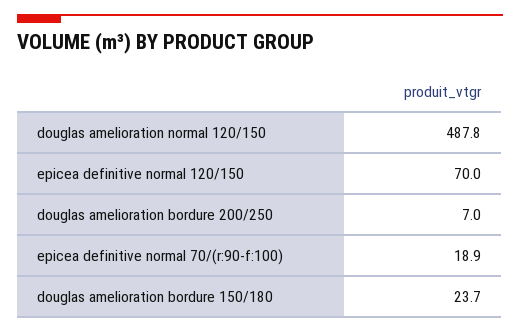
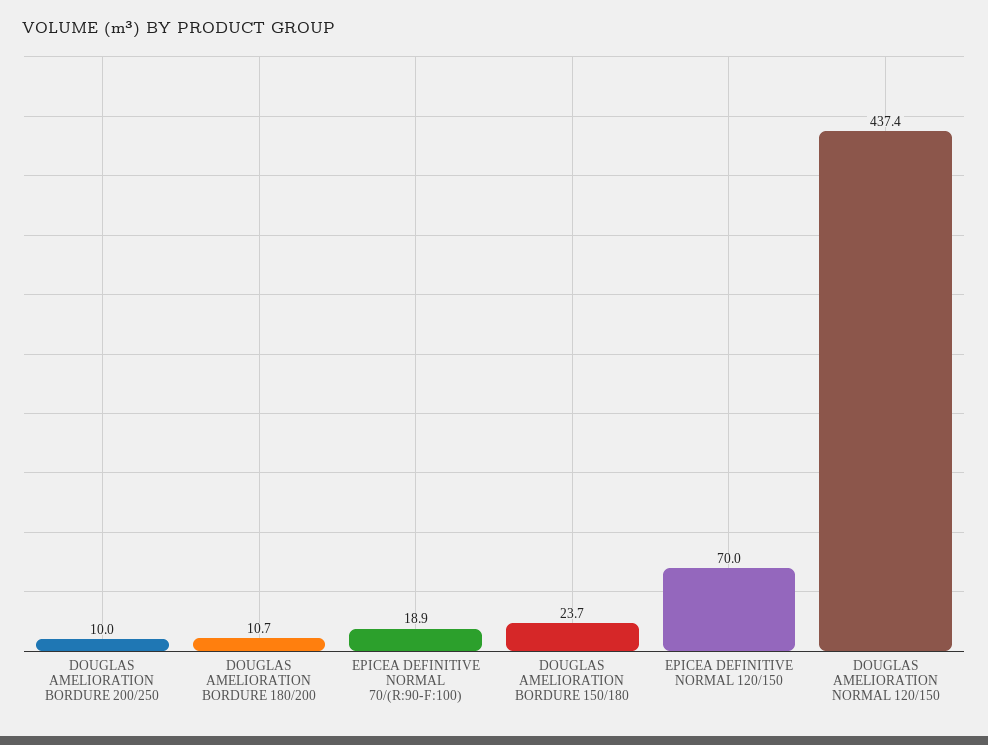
  {
-   "douglas amelioration normal 120/150": 487.8,
+   "douglas amelioration normal 120/150": 437.4,
    "epicea definitive normal 120/150": 70,
-   "douglas amelioration bordure 200/250": 7,
+   "douglas amelioration bordure 200/250": 10,
    "epicea definitive normal 70/(r:90-f:100)": 18.9,
-   "douglas amelioration bordure 150/180": 23.7
+   "douglas amelioration bordure 150/180": 23.7,
+   "DOUGLAS AMELIORATION BORDURE 180/200": 10.7
  }

